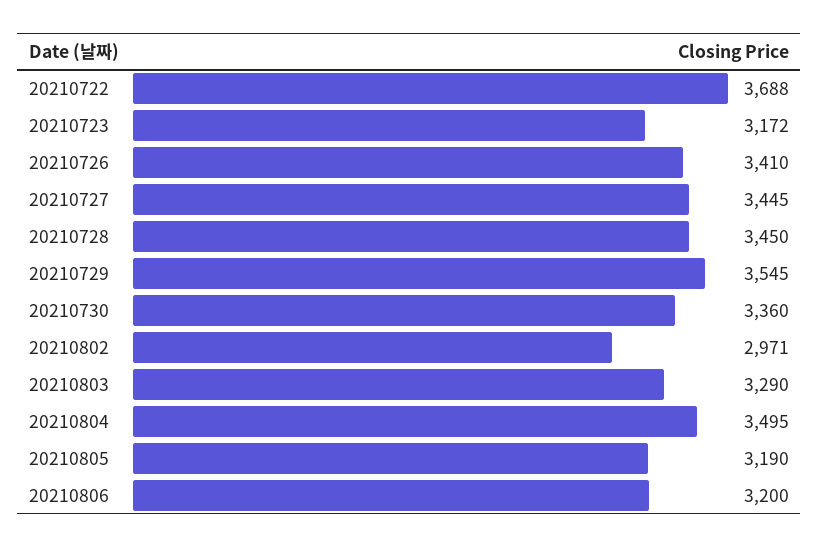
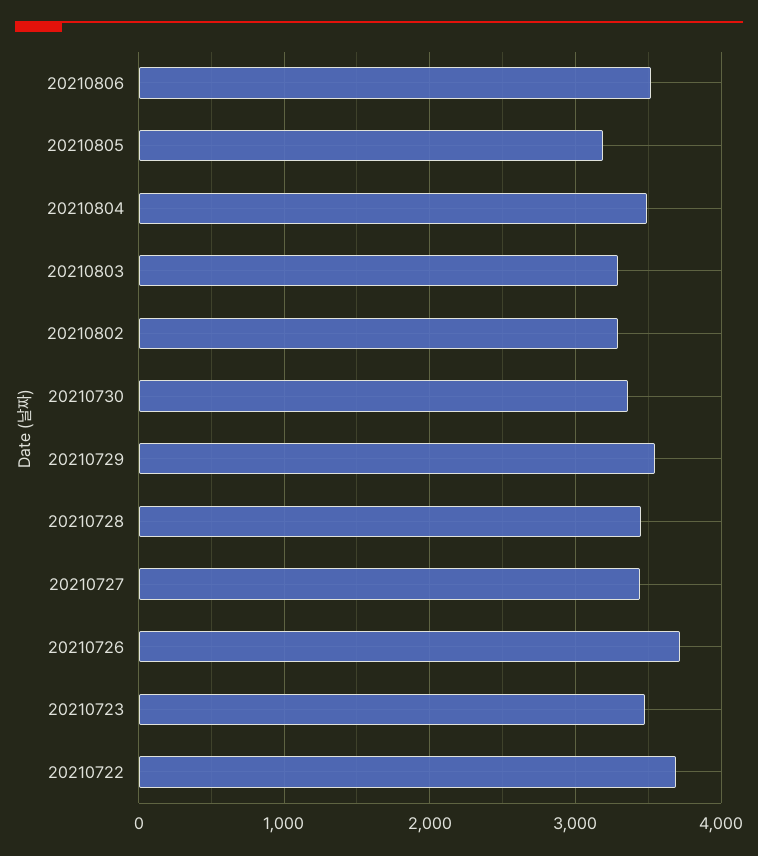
  {
    "20210722": 3688,
-   "20210723": 3172,
+   "20210723": 3500,
-   "20210726": 3410,
+   "20210726": 3700,
    "20210727": 3445,
    "20210728": 3450,
    "20210729": 3545,
    "20210730": 3360,
-   "20210802": 2971,
+   "20210802": 3300,
    "20210803": 3290,
    "20210804": 3495,
    "20210805": 3190,
-   "20210806": 3200
+   "20210806": 3500
  }

